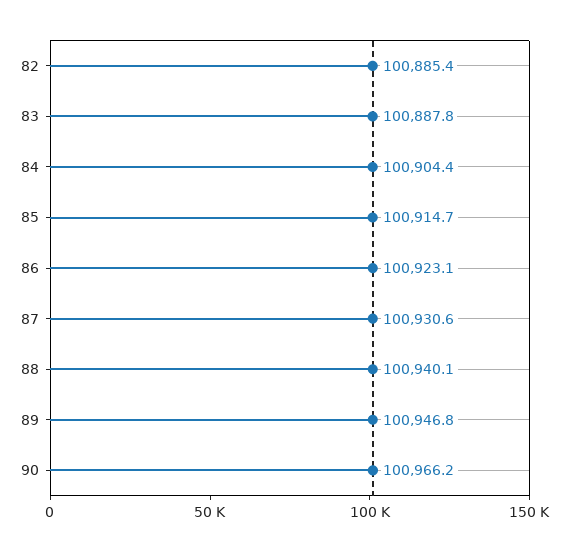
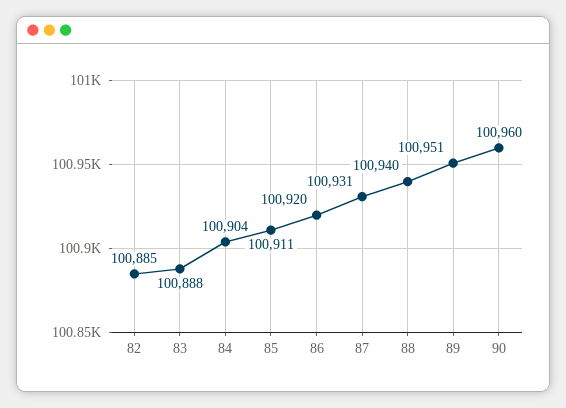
  {
    "82": 100885.4,
    "83": 100887.8,
    "84": 100904.4,
-   "85": 100914.7,
+   "85": 100911,
-   "86": 100923.1,
+   "86": 100920,
    "87": 100930.6,
    "88": 100940.1,
-   "89": 100946.8,
+   "89": 100951,
-   "90": 100966.2
+   "90": 100960
  }

